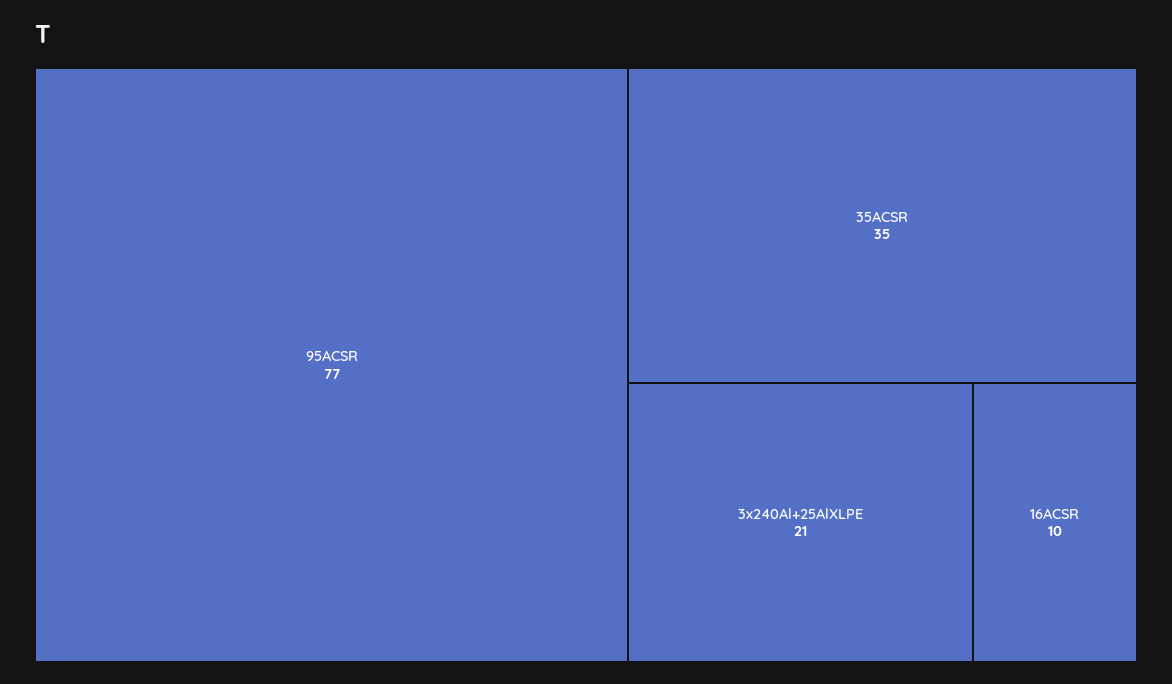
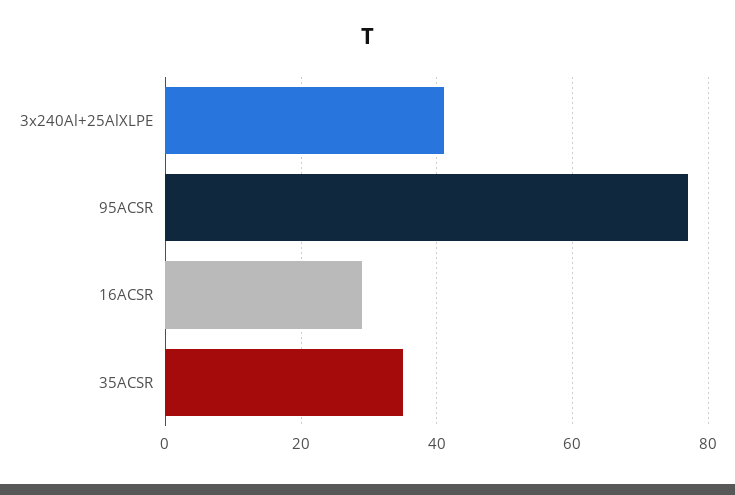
  {
    "95ACSR": 77,
    "35ACSR": 35,
-   "3x240Al+25AlXLPE": 21,
+   "3x240Al+25AlXLPE": 40,
-   "16ACSR": 10
+   "16ACSR": 30
  }

